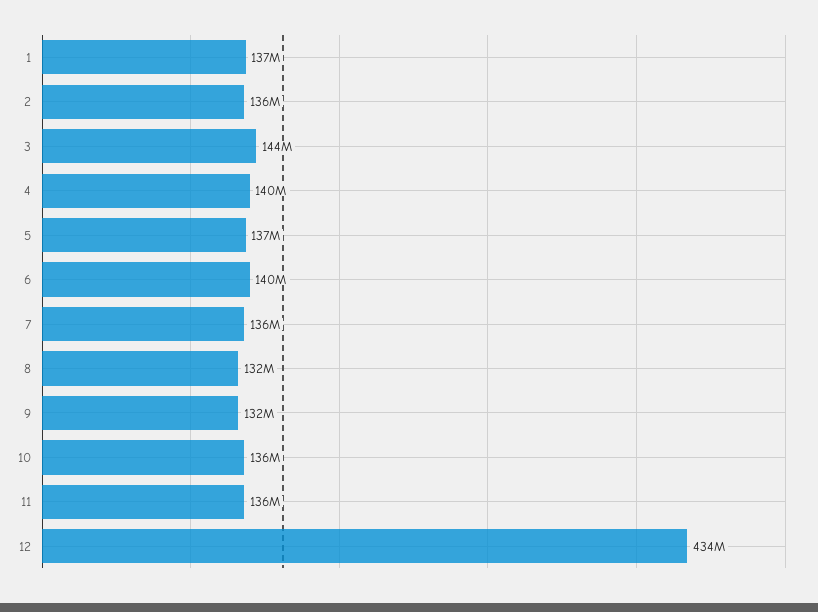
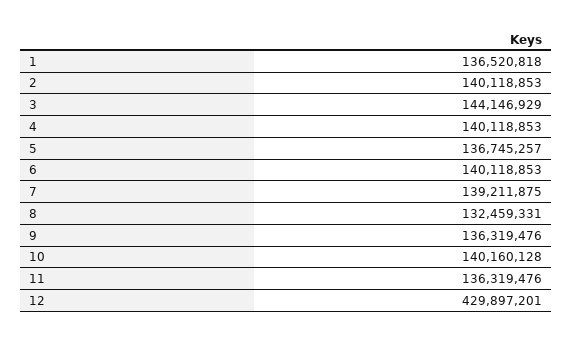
  {
    "1": 136520818,
-   "2": 136000000,
+   "2": 140118853,
    "3": 144146929,
    "4": 140118853,
    "5": 136745257,
    "6": 140118853,
-   "7": 136000000,
+   "7": 139211875,
    "8": 132459331,
-   "9": 132000000,
+   "9": 136319476,
-   "10": 136000000,
+   "10": 140160128,
    "11": 136319476,
-   "12": 434000000
+   "12": 429897201
  }

